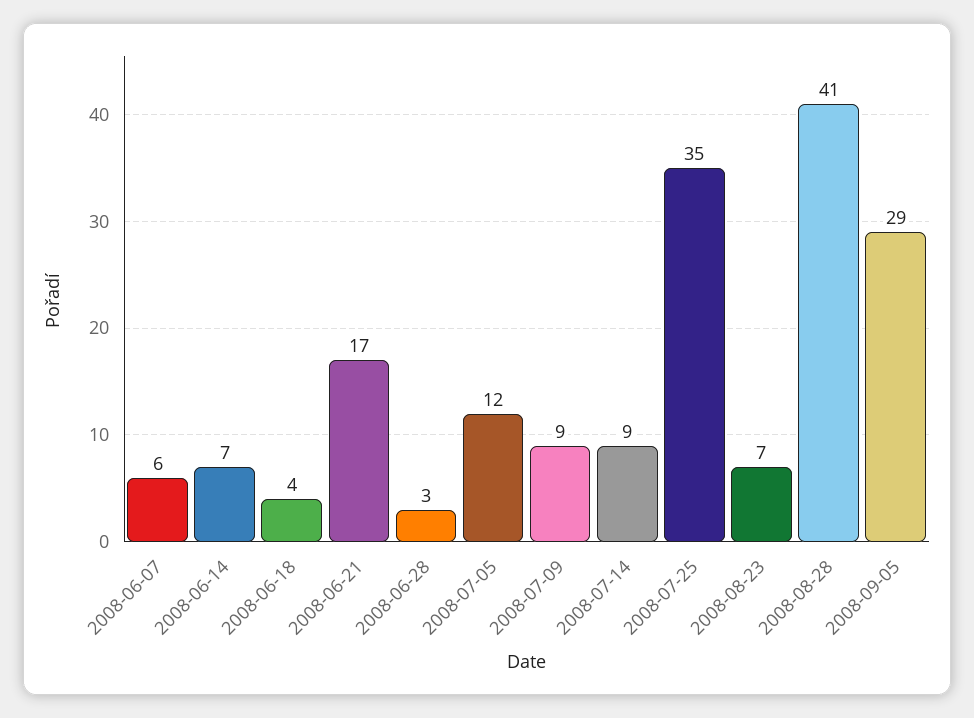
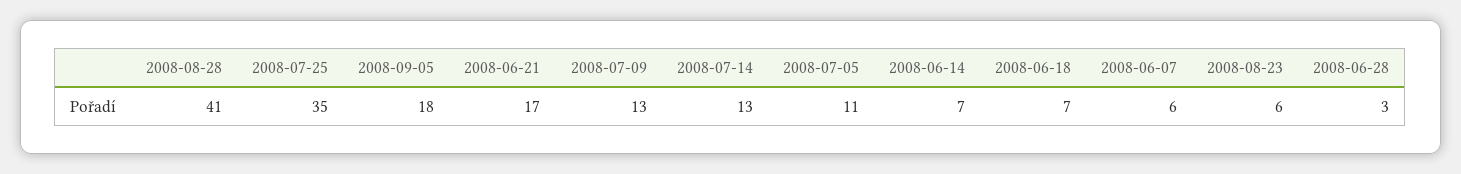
  {
    "2008-06-07": 6,
    "2008-06-14": 7,
-   "2008-06-18": 4,
+   "2008-06-18": 7,
    "2008-06-21": 17,
    "2008-06-28": 3,
-   "2008-07-05": 12,
+   "2008-07-05": 11,
-   "2008-07-09": 9,
+   "2008-07-09": 13,
-   "2008-07-14": 9,
+   "2008-07-14": 13,
    "2008-07-25": 35,
-   "2008-08-23": 7,
+   "2008-08-23": 6,
    "2008-08-28": 41,
-   "2008-09-05": 29
+   "2008-09-05": 18
  }

